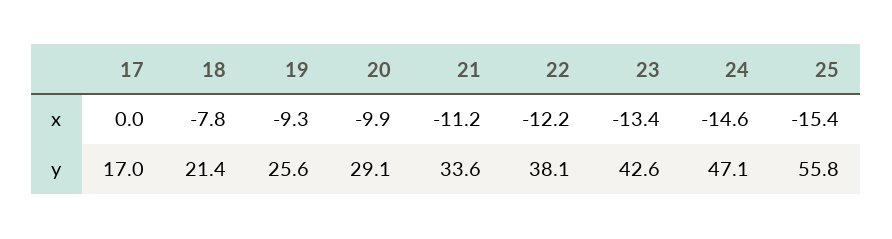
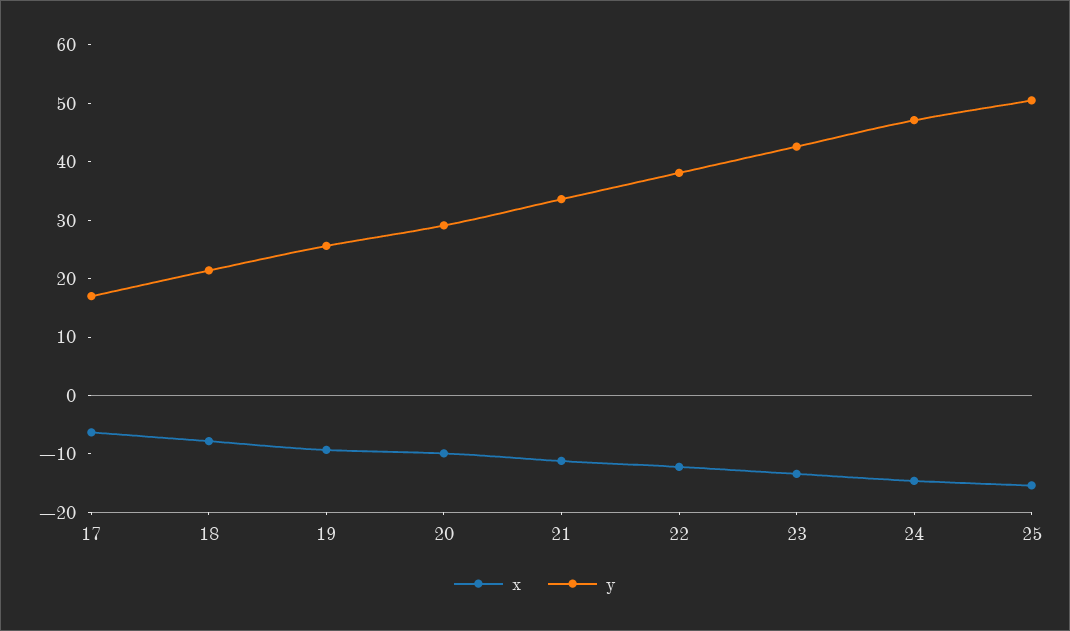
  {
    "x": {
-     "17": 0,
+     "17": -6,
      "18": -7.8,
      "19": -9.3,
      "20": -9.9,
      "21": -11.2,
      "22": -12.2,
      "23": -13.4,
      "24": -14.6,
      "25": -15.4
    },
    "y": {
      "17": 17,
      "18": 21.4,
      "19": 25.6,
      "20": 29.1,
      "21": 33.6,
      "22": 38.1,
      "23": 42.6,
      "24": 47.1,
-     "25": 55.8
+     "25": 50
    }
  }

